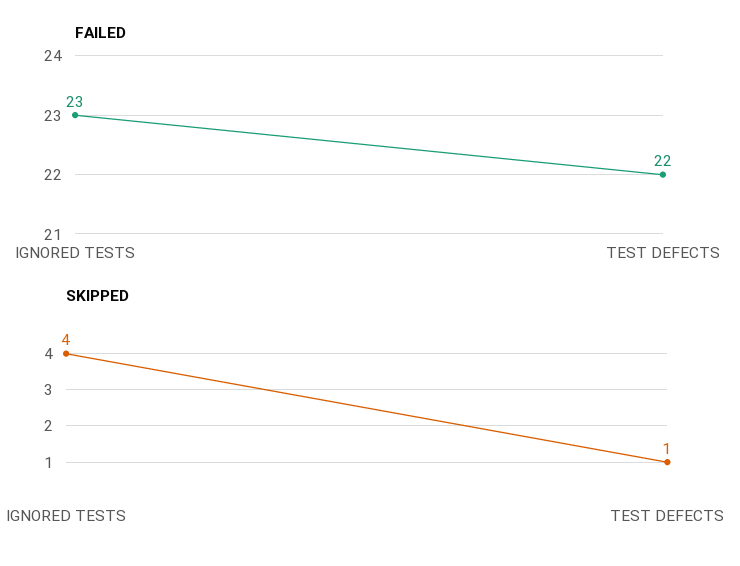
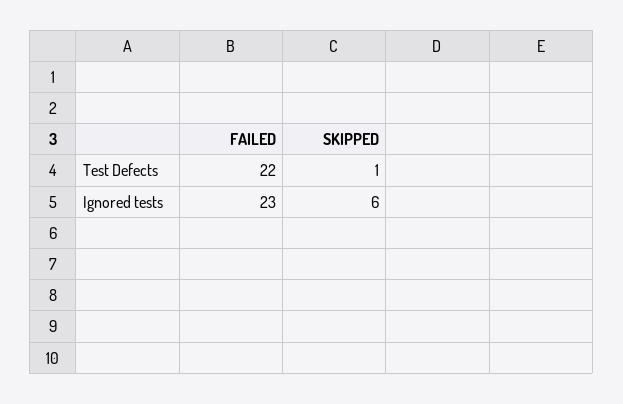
  {
    "FAILED": {
      "IGNORED TESTS": 23,
      "TEST DEFECTS": 22
    },
    "SKIPPED": {
-     "IGNORED TESTS": 4,
+     "IGNORED TESTS": 6,
      "TEST DEFECTS": 1
    }
  }

